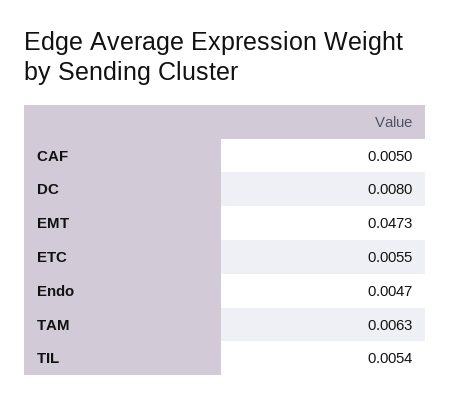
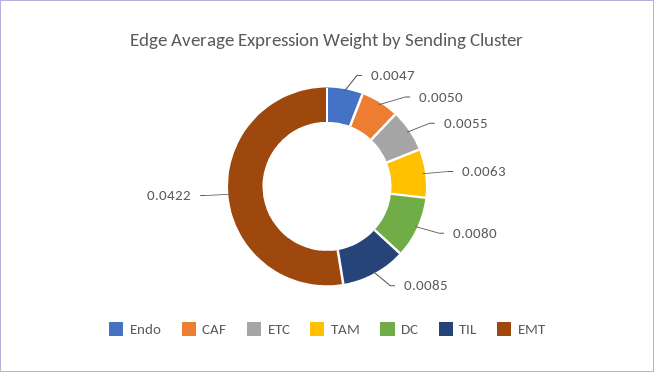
  {
    "CAF": 0.005,
    "DC": 0.008,
-   "EMT": 0.0473,
+   "EMT": 0.0422,
    "ETC": 0.0055,
    "Endo": 0.0047,
    "TAM": 0.0063,
-   "TIL": 0.0054
+   "TIL": 0.0085
  }

